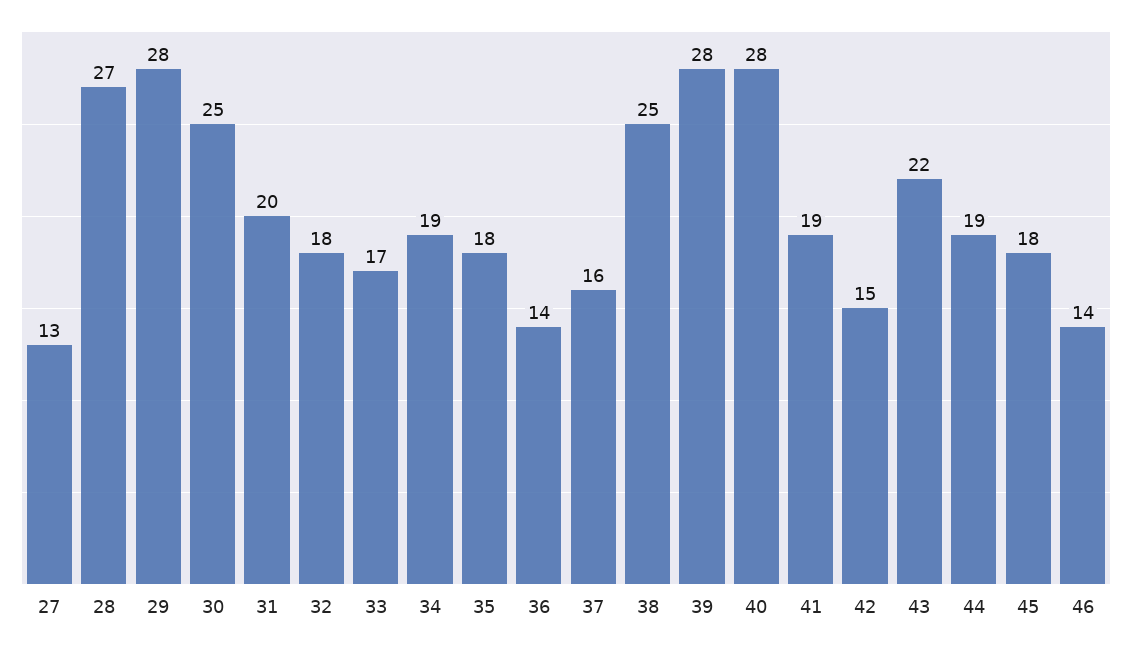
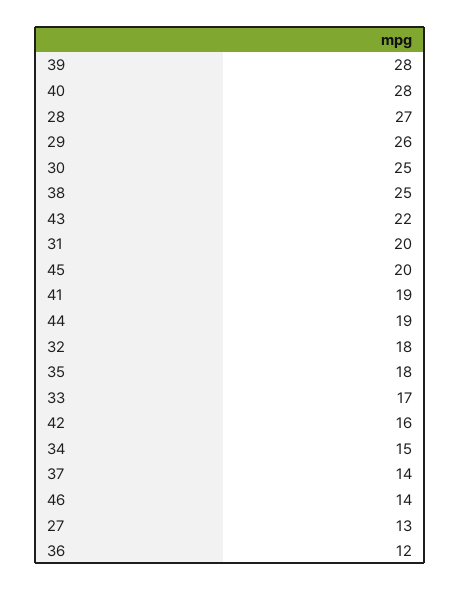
  {
    "27": 13,
    "28": 27,
-   "29": 28,
+   "29": 26,
    "30": 25,
    "31": 20,
    "32": 18,
    "33": 17,
-   "34": 19,
+   "34": 15,
    "35": 18,
-   "36": 14,
+   "36": 12,
-   "37": 16,
+   "37": 14,
    "38": 25,
    "39": 28,
    "40": 28,
    "41": 19,
-   "42": 15,
+   "42": 16,
    "43": 22,
    "44": 19,
-   "45": 18,
+   "45": 20,
    "46": 14
  }

